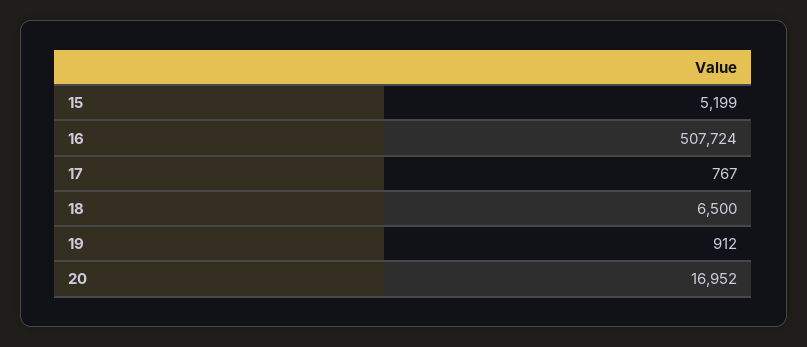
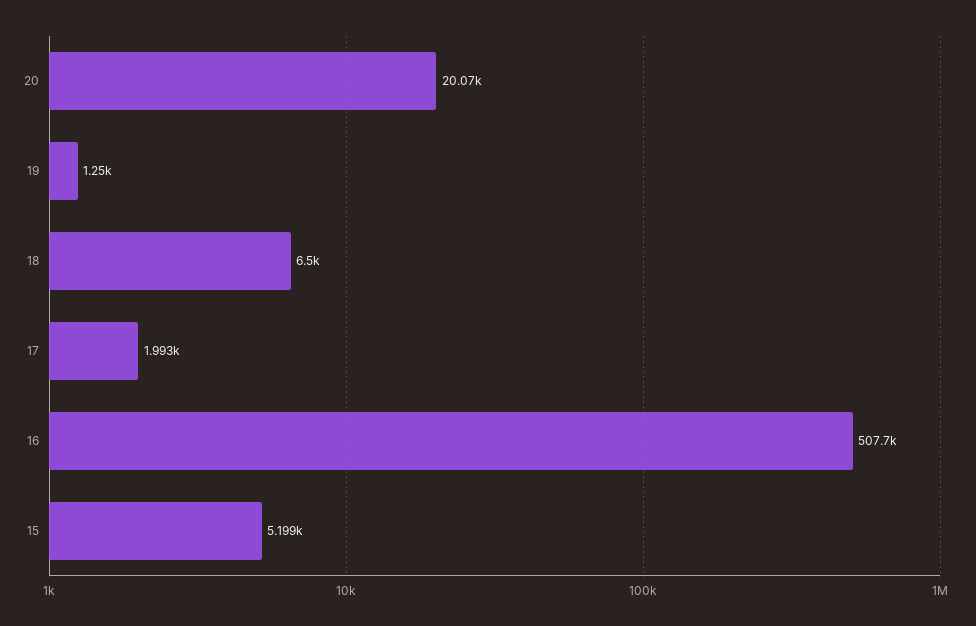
  {
    "15": 5199,
    "16": 507724,
-   "17": 767,
+   "17": 1993,
    "18": 6500,
-   "19": 912,
+   "19": 1250,
-   "20": 16952
+   "20": 20070
  }

